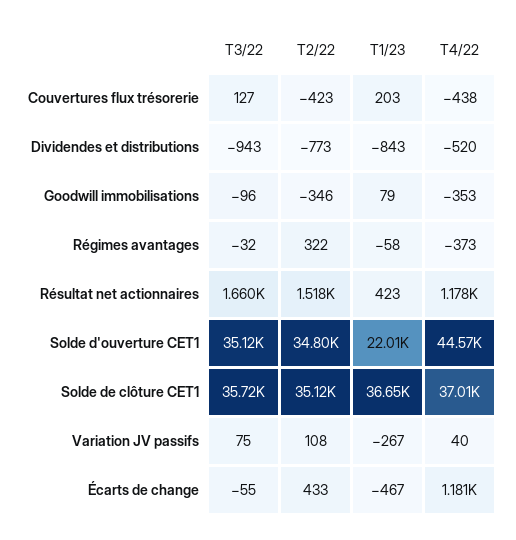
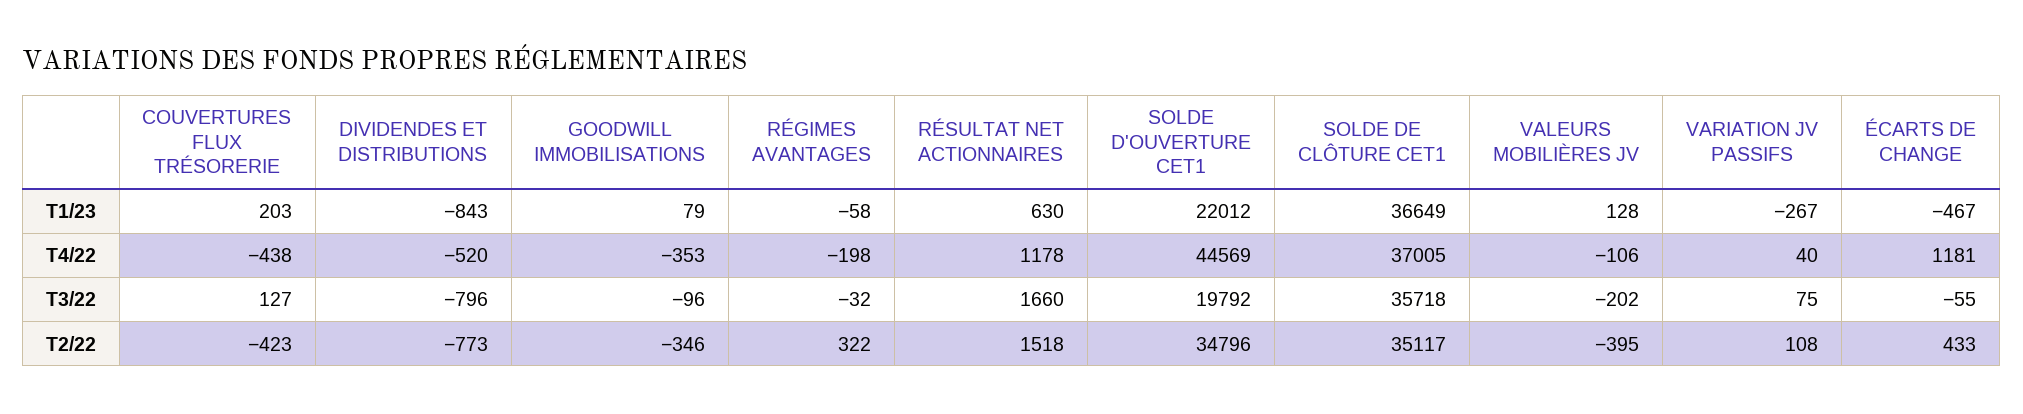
  {
    "T3/22": {
      "Couvertures flux trésorerie": 127,
-     "Dividendes et distributions": -943,
+     "Dividendes et distributions": -796,
      "Goodwill immobilisations": -96,
      "Régimes avantages": -32,
      "Résultat net actionnaires": 1660,
-     "Solde d'ouverture CET1": 35120,
+     "Solde d'ouverture CET1": 19792,
      "Solde de clôture CET1": 35718,
      "Variation JV passifs": 75,
-     "Écarts de change": -55
+     "Écarts de change": -55,
+     "VALEURS MOBILIÈRES JV": -202
    },
    "T2/22": {
      "Couvertures flux trésorerie": -423,
      "Dividendes et distributions": -773,
      "Goodwill immobilisations": -346,
      "Régimes avantages": 322,
      "Résultat net actionnaires": 1518,
      "Solde d'ouverture CET1": 34796,
      "Solde de clôture CET1": 35117,
      "Variation JV passifs": 108,
-     "Écarts de change": 433
+     "Écarts de change": 433,
+     "VALEURS MOBILIÈRES JV": -395
    },
    "T1/23": {
      "Couvertures flux trésorerie": 203,
      "Dividendes et distributions": -843,
      "Goodwill immobilisations": 79,
      "Régimes avantages": -58,
-     "Résultat net actionnaires": 423,
+     "Résultat net actionnaires": 630,
      "Solde d'ouverture CET1": 22012,
      "Solde de clôture CET1": 36649,
      "Variation JV passifs": -267,
-     "Écarts de change": -467
+     "Écarts de change": -467,
+     "VALEURS MOBILIÈRES JV": 128
    },
    "T4/22": {
      "Couvertures flux trésorerie": -438,
      "Dividendes et distributions": -520,
      "Goodwill immobilisations": -353,
-     "Régimes avantages": -373,
+     "Régimes avantages": -198,
      "Résultat net actionnaires": 1178,
      "Solde d'ouverture CET1": 44569,
      "Solde de clôture CET1": 37005,
      "Variation JV passifs": 40,
-     "Écarts de change": 1181
+     "Écarts de change": 1181,
+     "VALEURS MOBILIÈRES JV": -106
    }
  }

